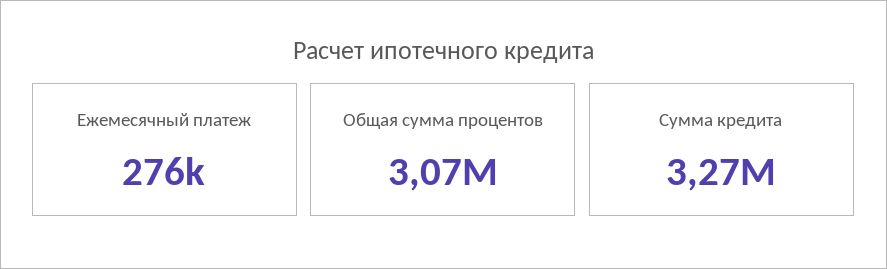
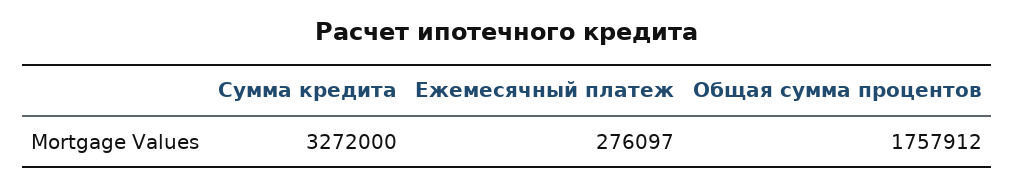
  {
    "Ежемесячный платеж": 276097,
-   "Общая сумма процентов": 3070000,
+   "Общая сумма процентов": 1757912,
    "Сумма кредита": 3272000
  }

